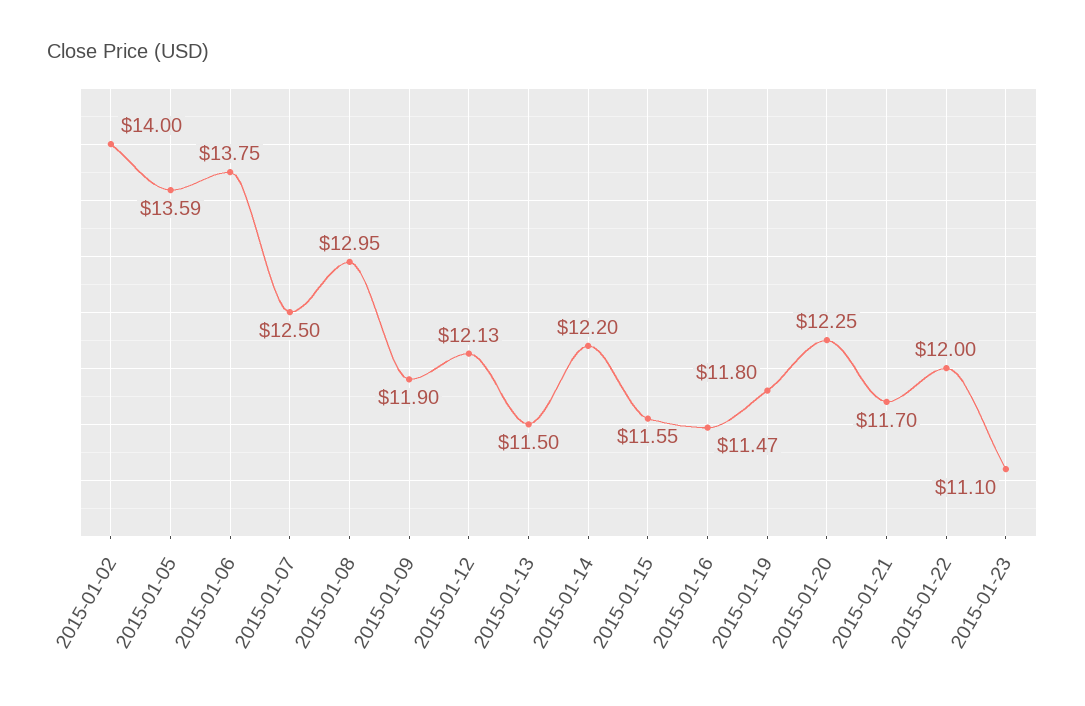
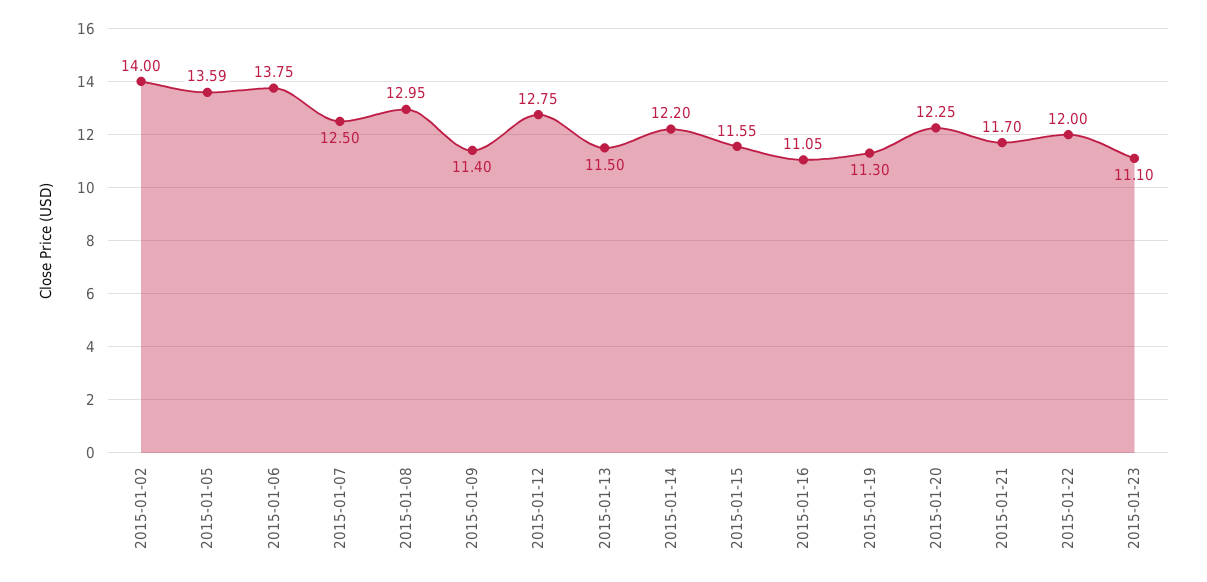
  {
    "2015-01-02": 14,
    "2015-01-05": 13.59,
    "2015-01-06": 13.75,
    "2015-01-07": 12.5,
    "2015-01-08": 12.95,
-   "2015-01-09": 11.9,
+   "2015-01-09": 11.4,
-   "2015-01-12": 12.13,
+   "2015-01-12": 12.75,
    "2015-01-13": 11.5,
    "2015-01-14": 12.2,
    "2015-01-15": 11.55,
-   "2015-01-16": 11.47,
+   "2015-01-16": 11.05,
-   "2015-01-19": 11.8,
+   "2015-01-19": 11.3,
    "2015-01-20": 12.25,
    "2015-01-21": 11.7,
    "2015-01-22": 12,
    "2015-01-23": 11.1
  }

